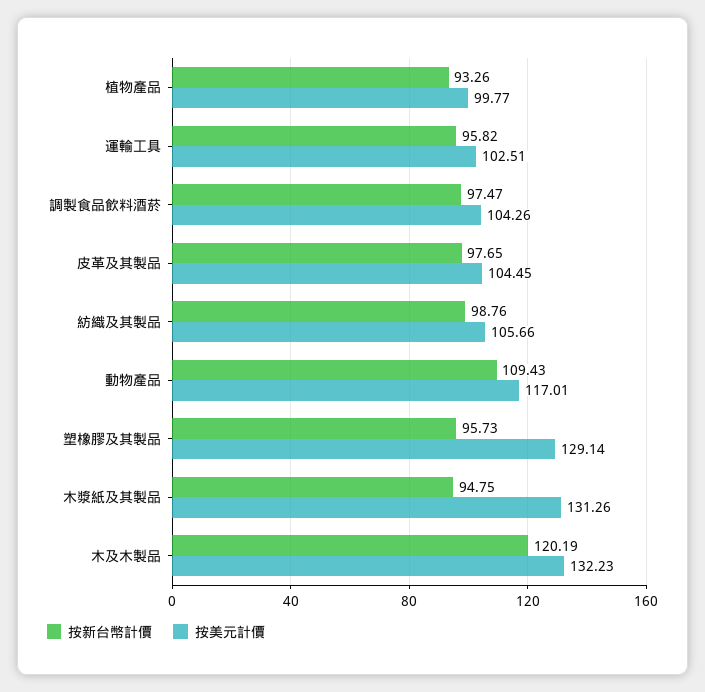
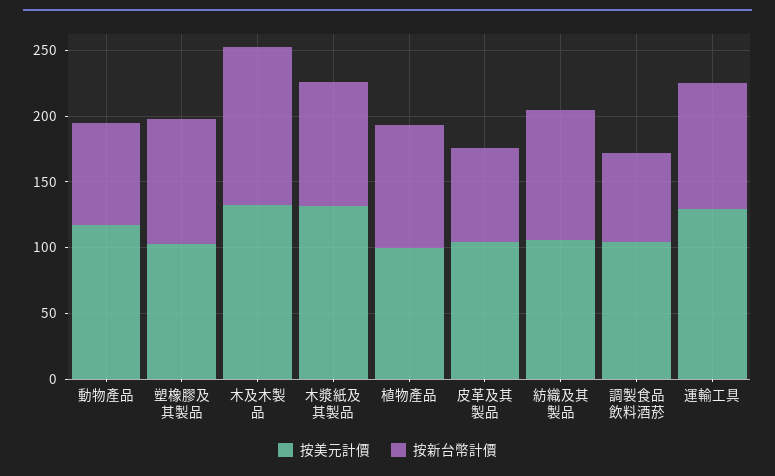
  {
    "按新台幣計價": {
      "植物產品": 93.26,
      "運輸工具": 95.82,
-     "調製食品飲料酒菸": 97.47,
+     "調製食品飲料酒菸": 70,
-     "皮革及其製品": 97.65,
+     "皮革及其製品": 70,
      "紡織及其製品": 98.76,
-     "動物產品": 109.43,
+     "動物產品": 80,
      "塑橡膠及其製品": 95.73,
      "木漿紙及其製品": 94.75,
      "木及木製品": 120.19
    },
    "按美元計價": {
      "植物產品": 99.77,
-     "運輸工具": 102.51,
+     "運輸工具": 130,
      "調製食品飲料酒菸": 104.26,
      "皮革及其製品": 104.45,
      "紡織及其製品": 105.66,
      "動物產品": 117.01,
-     "塑橡膠及其製品": 129.14,
+     "塑橡膠及其製品": 100,
      "木漿紙及其製品": 131.26,
      "木及木製品": 132.23
    }
  }

